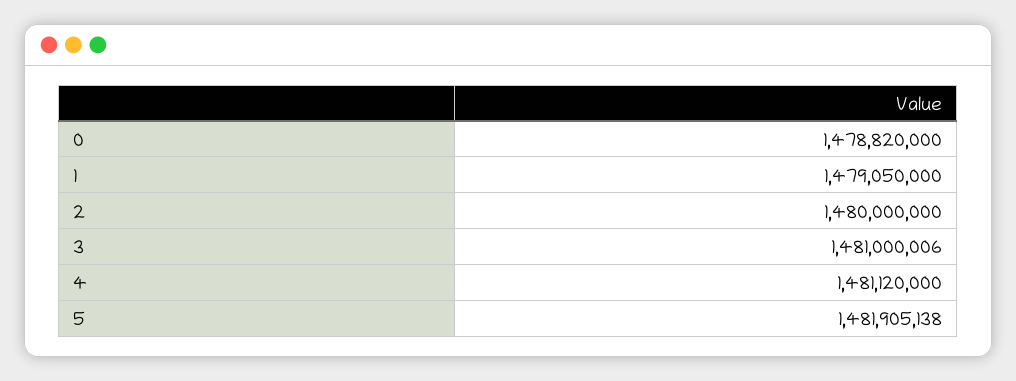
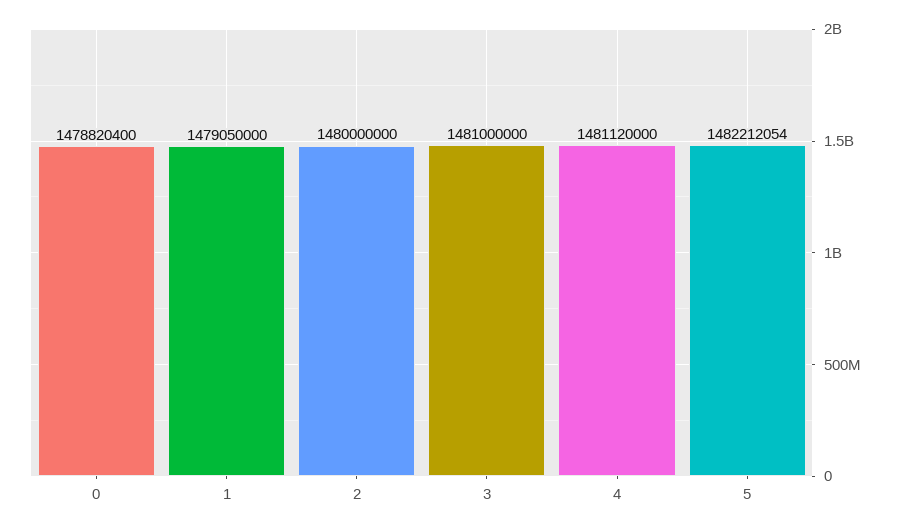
  {
-   "0": 1478820000,
+   "0": 1478820400,
    "1": 1479050000,
    "2": 1480000000,
-   "3": 1481000006,
+   "3": 1481000000,
    "4": 1481120000,
-   "5": 1481905138
+   "5": 1482212054
  }

